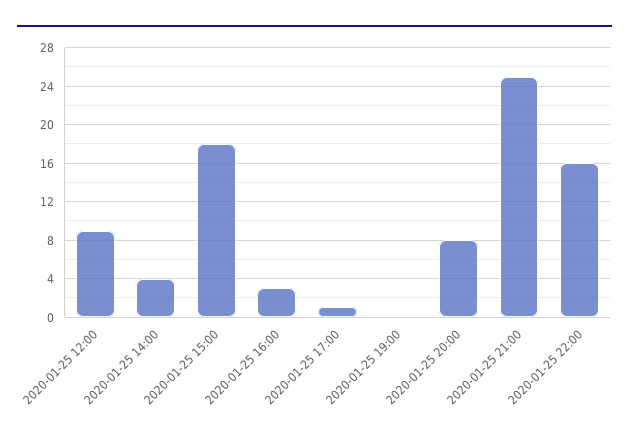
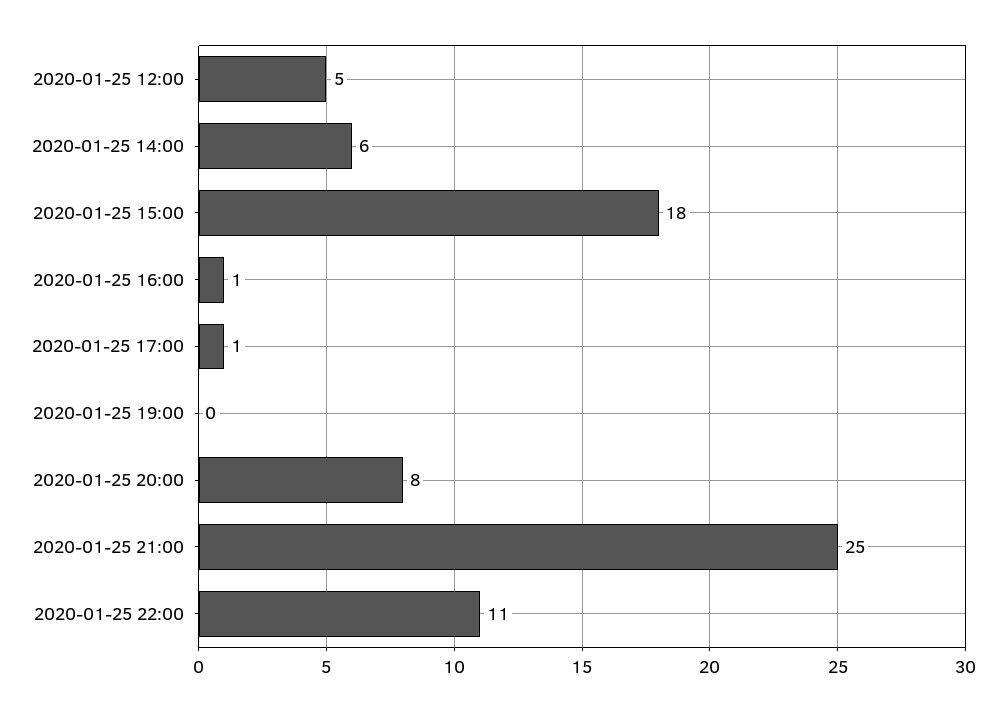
  {
-   "2020-01-25 12:00": 9,
+   "2020-01-25 12:00": 5,
-   "2020-01-25 14:00": 4,
+   "2020-01-25 14:00": 6,
    "2020-01-25 15:00": 18,
-   "2020-01-25 16:00": 3,
+   "2020-01-25 16:00": 1,
    "2020-01-25 17:00": 1,
    "2020-01-25 19:00": 0,
    "2020-01-25 20:00": 8,
    "2020-01-25 21:00": 25,
-   "2020-01-25 22:00": 16
+   "2020-01-25 22:00": 11
  }

